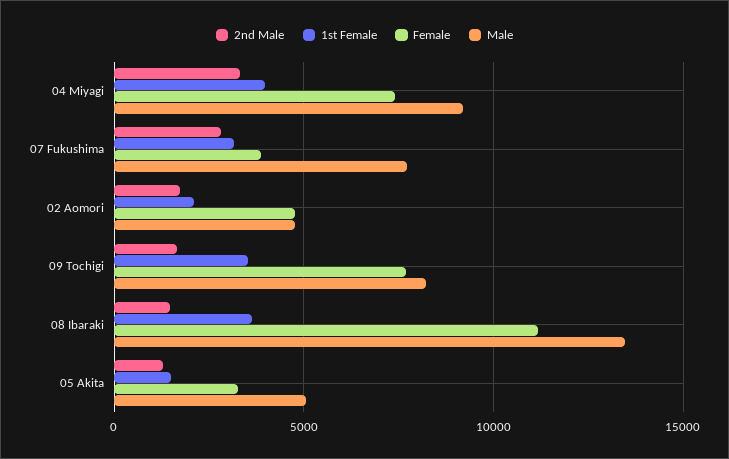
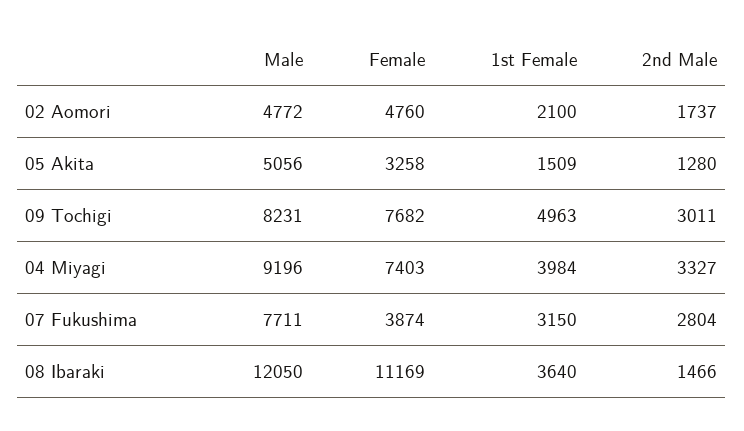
  {
    "2nd Male": {
      "04 Miyagi": 3327,
      "07 Fukushima": 2804,
      "02 Aomori": 1737,
-     "09 Tochigi": 1500,
+     "09 Tochigi": 3011,
      "08 Ibaraki": 1466,
      "05 Akita": 1280
    },
    "1st Female": {
      "04 Miyagi": 3984,
      "07 Fukushima": 3150,
      "02 Aomori": 2100,
-     "09 Tochigi": 3500,
+     "09 Tochigi": 4963,
      "08 Ibaraki": 3640,
      "05 Akita": 1509
    },
    "Female": {
      "04 Miyagi": 7403,
      "07 Fukushima": 3874,
      "02 Aomori": 4760,
      "09 Tochigi": 7682,
      "08 Ibaraki": 11169,
      "05 Akita": 3258
    },
    "Male": {
      "04 Miyagi": 9196,
      "07 Fukushima": 7711,
      "02 Aomori": 4772,
      "09 Tochigi": 8231,
-     "08 Ibaraki": 13500,
+     "08 Ibaraki": 12050,
      "05 Akita": 5056
    }
  }

